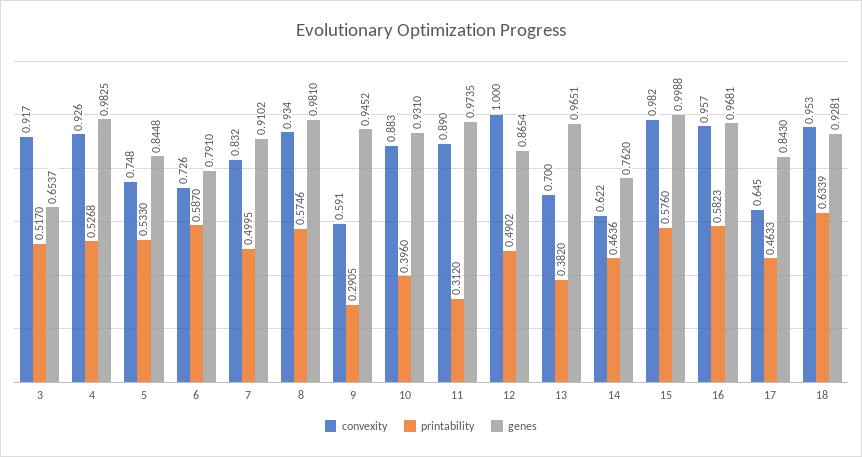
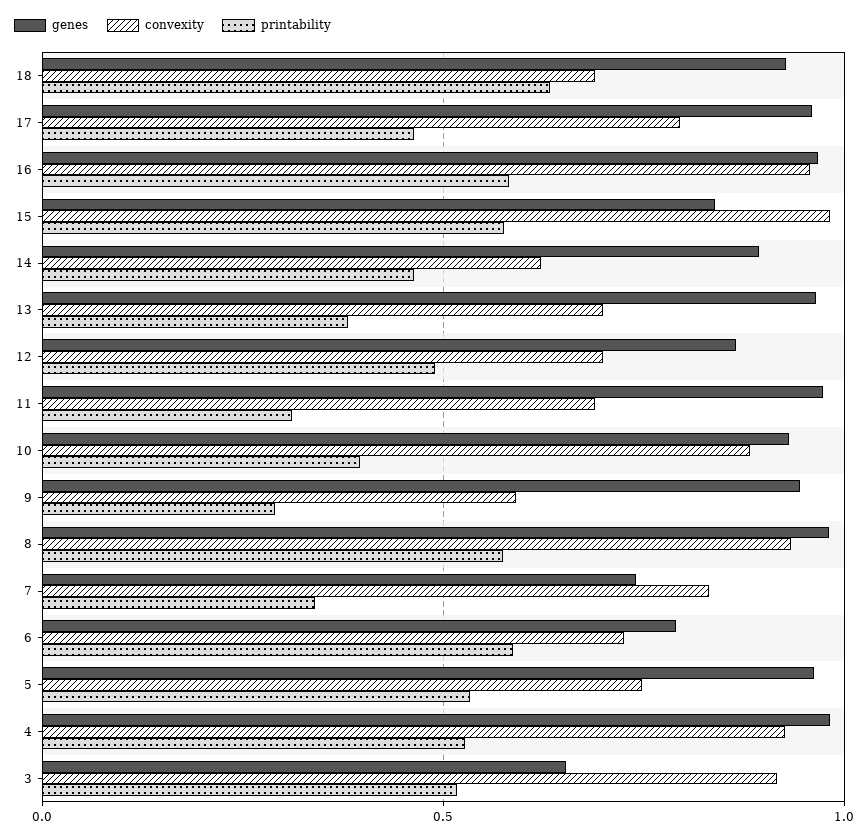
  {
    "convexity": {
      "3": 0.917,
      "4": 0.926,
      "5": 0.748,
      "6": 0.726,
      "7": 0.832,
      "8": 0.934,
      "9": 0.591,
      "10": 0.883,
-     "11": 0.89,
+     "11": 0.7,
-     "12": 1,
+     "12": 0.7,
      "13": 0.7,
      "14": 0.622,
      "15": 0.982,
      "16": 0.957,
-     "17": 0.645,
+     "17": 0.8,
-     "18": 0.953
+     "18": 0.7
    },
    "printability": {
      "3": 0.517,
      "4": 0.5268,
      "5": 0.533,
      "6": 0.587,
-     "7": 0.4995,
+     "7": 0.35,
      "8": 0.5746,
      "9": 0.2905,
      "10": 0.396,
      "11": 0.312,
      "12": 0.4902,
      "13": 0.382,
      "14": 0.4636,
      "15": 0.576,
      "16": 0.5823,
      "17": 0.4633,
      "18": 0.6339
    },
    "genes": {
      "3": 0.6537,
      "4": 0.9825,
-     "5": 0.8448,
+     "5": 0.95,
      "6": 0.791,
-     "7": 0.9102,
+     "7": 0.75,
      "8": 0.981,
      "9": 0.9452,
      "10": 0.931,
      "11": 0.9735,
      "12": 0.8654,
      "13": 0.9651,
-     "14": 0.762,
+     "14": 0.9,
-     "15": 0.9988,
+     "15": 0.85,
      "16": 0.9681,
-     "17": 0.843,
+     "17": 0.95,
      "18": 0.9281
    }
  }

